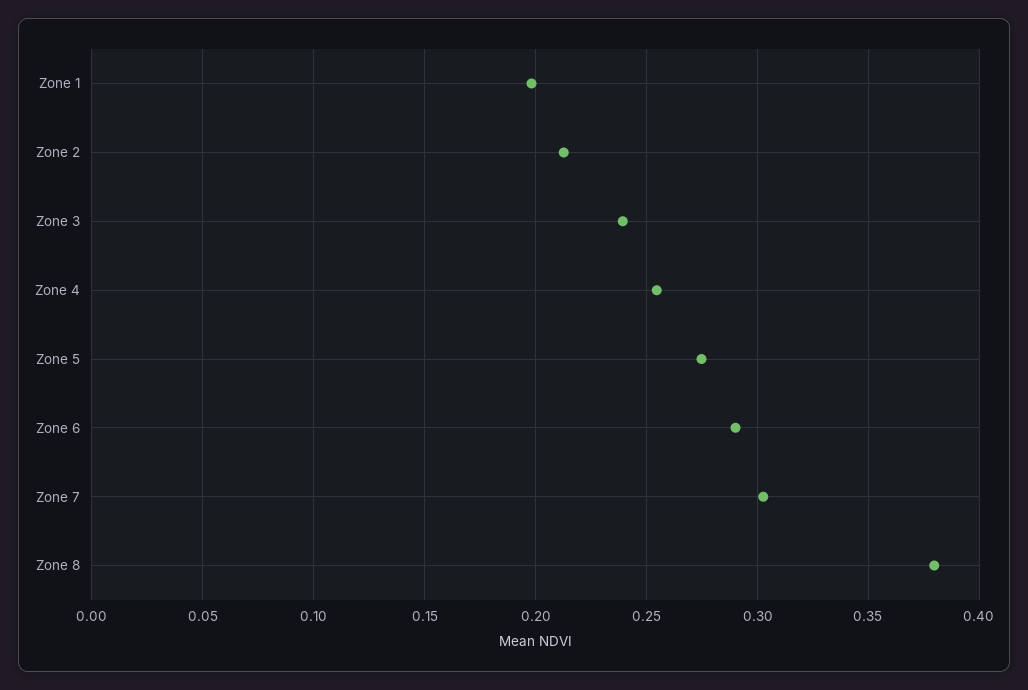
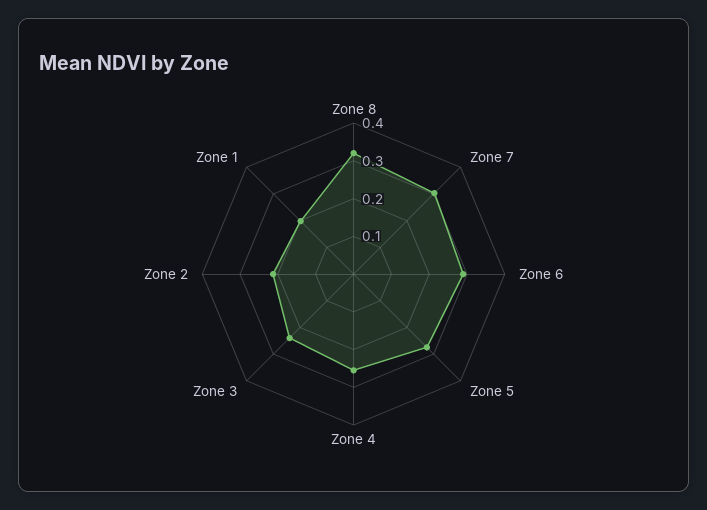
  {
    "Zone 1": 0.2,
    "Zone 2": 0.215,
    "Zone 3": 0.24,
    "Zone 4": 0.255,
    "Zone 5": 0.275,
    "Zone 6": 0.29,
    "Zone 7": 0.305,
-   "Zone 8": 0.38
+   "Zone 8": 0.325
  }

